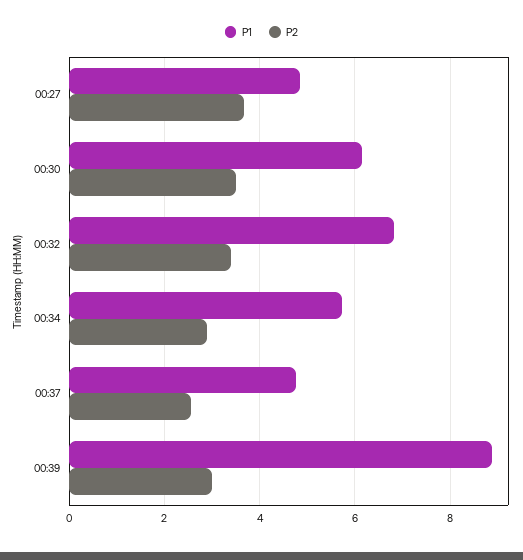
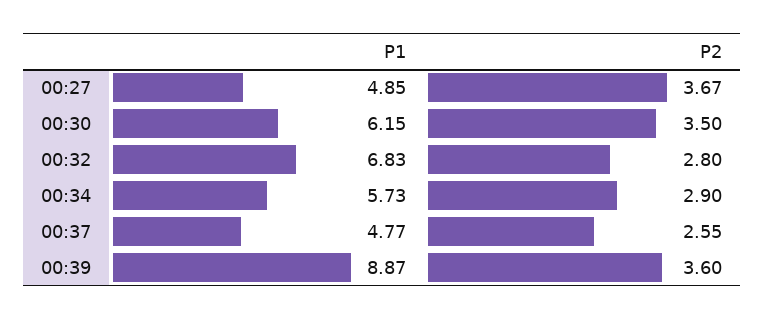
  {
    "P1": {
      "00:27": 4.85,
      "00:30": 6.15,
      "00:32": 6.83,
      "00:34": 5.73,
      "00:37": 4.77,
      "00:39": 8.87
    },
    "P2": {
      "00:27": 3.67,
      "00:30": 3.5,
-     "00:32": 3.4,
+     "00:32": 2.8,
      "00:34": 2.9,
      "00:37": 2.55,
-     "00:39": 3
+     "00:39": 3.6
    }
  }

